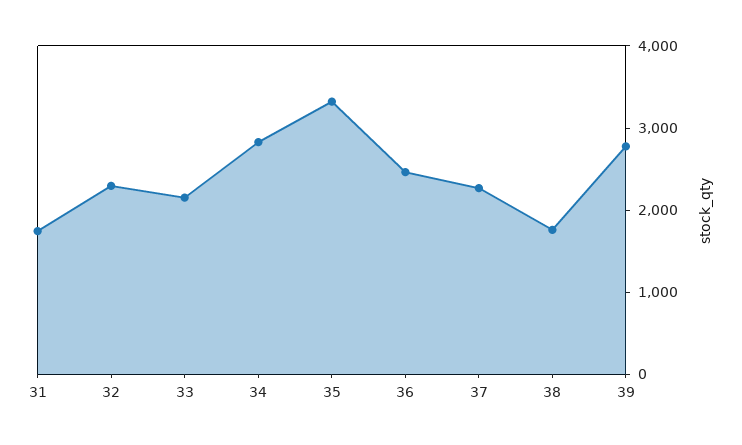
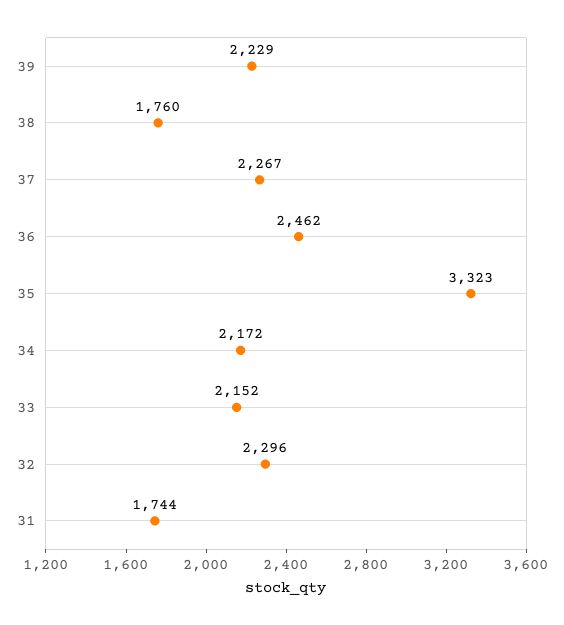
  {
    "31": 1744,
    "32": 2296,
    "33": 2152,
-   "34": 2800,
+   "34": 2172,
    "35": 3323,
    "36": 2462,
    "37": 2267,
    "38": 1760,
-   "39": 2800
+   "39": 2229
  }

